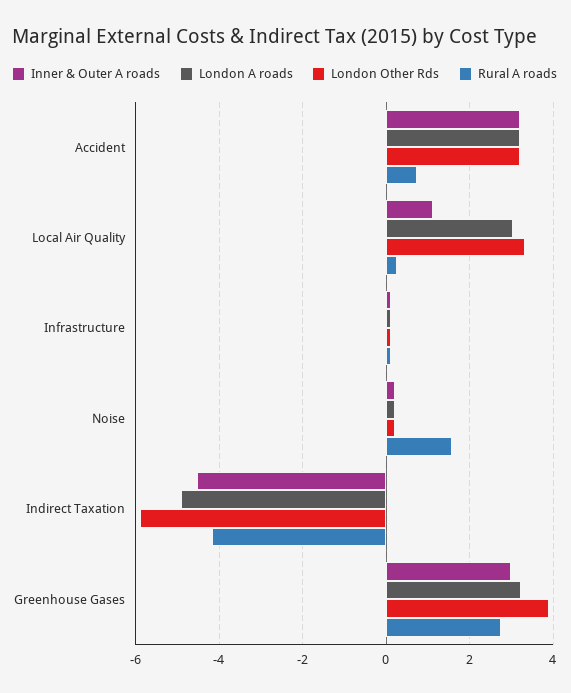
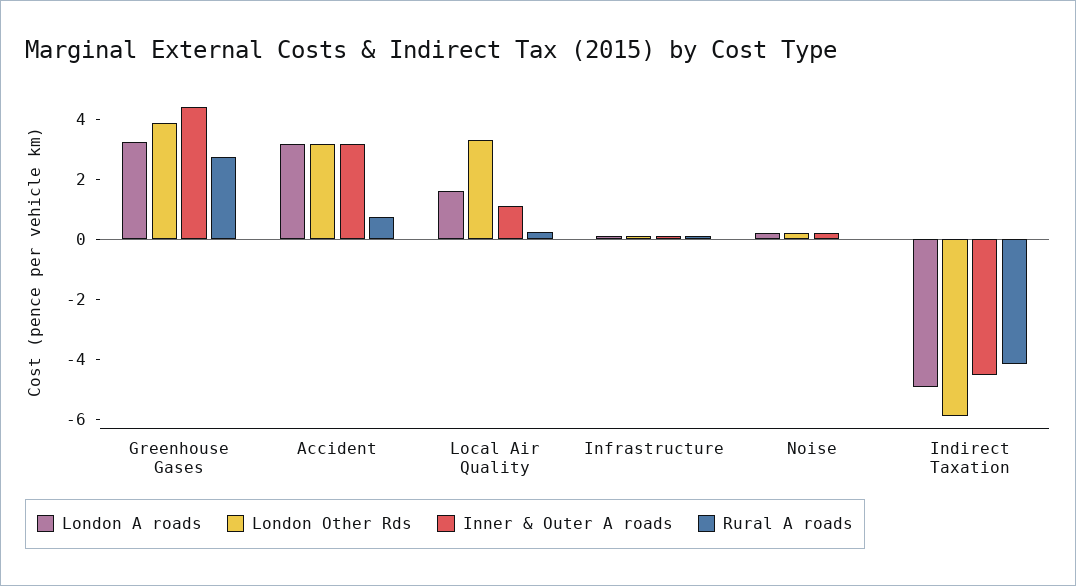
  {
    "Inner & Outer A roads": {
      "Accident": 3.2,
      "Local Air Quality": 1.2,
      "Infrastructure": 0.2,
      "Noise": 0.2,
      "Indirect Taxation": -4.6,
-     "Greenhouse Gases": 3
+     "Greenhouse Gases": 4.5
    },
    "London A roads": {
      "Accident": 3.2,
-     "Local Air Quality": 3,
+     "Local Air Quality": 1.5,
      "Infrastructure": 0.2,
      "Noise": 0.2,
      "Indirect Taxation": -5,
      "Greenhouse Gases": 3.2
    },
    "London Other Rds": {
      "Accident": 3.2,
      "Local Air Quality": 3.4,
      "Infrastructure": 0.2,
      "Noise": 0.2,
      "Indirect Taxation": -5.8,
      "Greenhouse Gases": 3.8
    },
    "Rural A roads": {
      "Accident": 0.8,
      "Local Air Quality": 0.2,
      "Infrastructure": 0.2,
-     "Noise": 1.6,
+     "Noise": 0,
      "Indirect Taxation": -4.2,
      "Greenhouse Gases": 2.8
    }
  }

